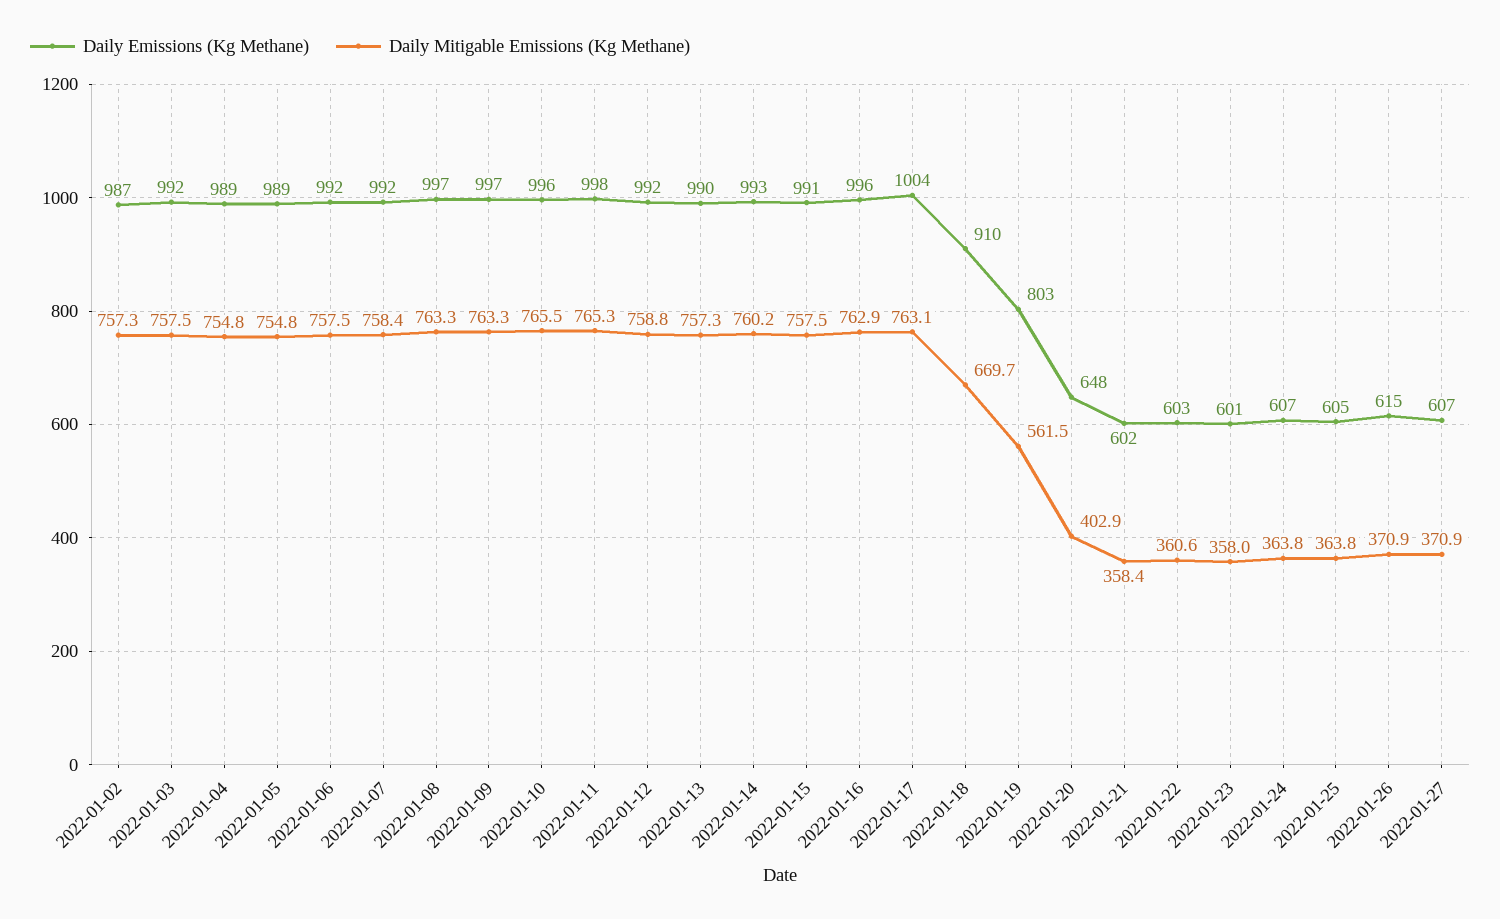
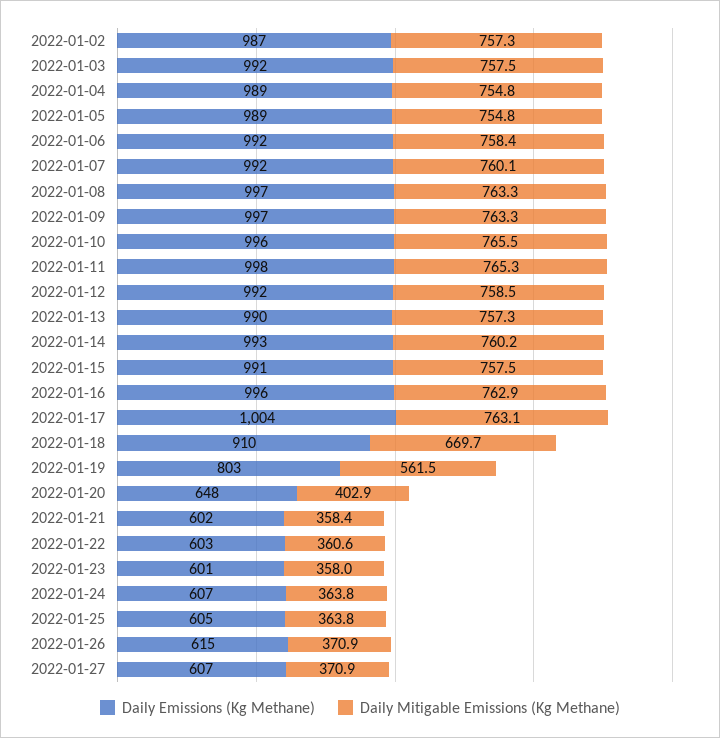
  {
    "Daily Emissions (Kg Methane)": {
      "2022-01-02": 987,
      "2022-01-03": 992,
      "2022-01-04": 989,
      "2022-01-05": 989,
      "2022-01-06": 992,
      "2022-01-07": 992,
      "2022-01-08": 997,
      "2022-01-09": 997,
      "2022-01-10": 996,
      "2022-01-11": 998,
      "2022-01-12": 992,
      "2022-01-13": 990,
      "2022-01-14": 993,
      "2022-01-15": 991,
      "2022-01-16": 996,
      "2022-01-17": 1004,
      "2022-01-18": 910,
      "2022-01-19": 803,
      "2022-01-20": 648,
      "2022-01-21": 602,
      "2022-01-22": 603,
      "2022-01-23": 601,
      "2022-01-24": 607,
      "2022-01-25": 605,
      "2022-01-26": 615,
      "2022-01-27": 607
    },
    "Daily Mitigable Emissions (Kg Methane)": {
      "2022-01-02": 757.3,
      "2022-01-03": 757.5,
      "2022-01-04": 754.8,
      "2022-01-05": 754.8,
-     "2022-01-06": 757.5,
+     "2022-01-06": 758.4,
-     "2022-01-07": 758.4,
+     "2022-01-07": 760.1,
      "2022-01-08": 763.3,
      "2022-01-09": 763.3,
      "2022-01-10": 765.5,
      "2022-01-11": 765.3,
-     "2022-01-12": 758.8,
+     "2022-01-12": 758.5,
      "2022-01-13": 757.3,
      "2022-01-14": 760.2,
      "2022-01-15": 757.5,
      "2022-01-16": 762.9,
      "2022-01-17": 763.1,
      "2022-01-18": 669.7,
      "2022-01-19": 561.5,
      "2022-01-20": 402.9,
      "2022-01-21": 358.4,
      "2022-01-22": 360.6,
      "2022-01-23": 358,
      "2022-01-24": 363.8,
      "2022-01-25": 363.8,
      "2022-01-26": 370.9,
      "2022-01-27": 370.9
    }
  }

